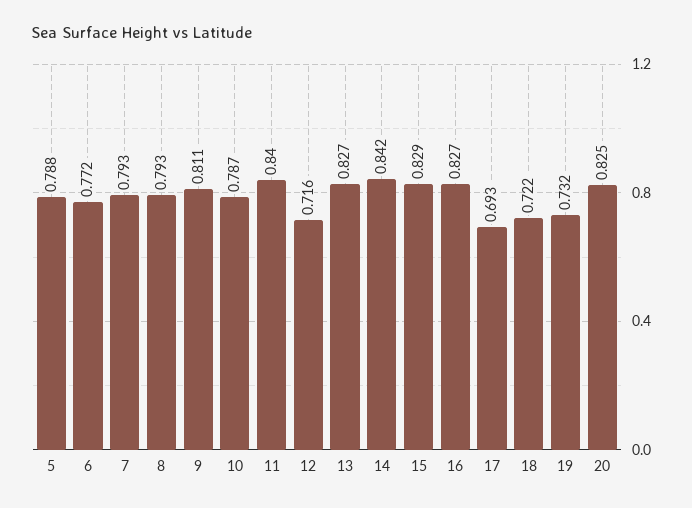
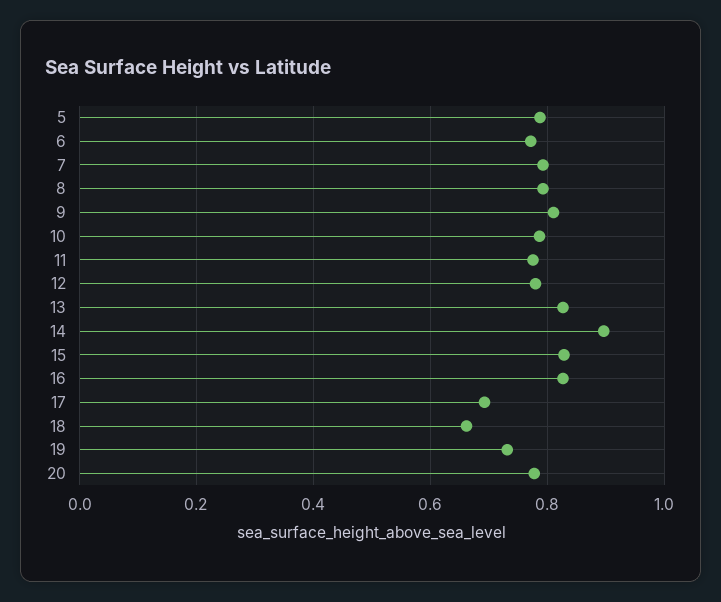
  {
    "5": 0.788,
    "6": 0.772,
    "7": 0.793,
    "8": 0.793,
    "9": 0.811,
    "10": 0.787,
-   "11": 0.84,
+   "11": 0.78,
-   "12": 0.716,
+   "12": 0.78,
    "13": 0.827,
-   "14": 0.842,
+   "14": 0.9,
    "15": 0.829,
    "16": 0.827,
    "17": 0.693,
-   "18": 0.722,
+   "18": 0.66,
    "19": 0.732,
-   "20": 0.825
+   "20": 0.78
  }

